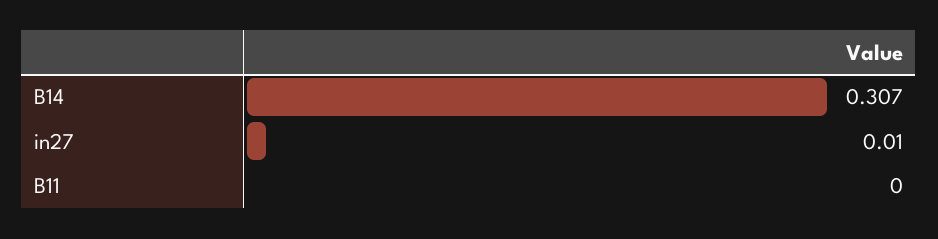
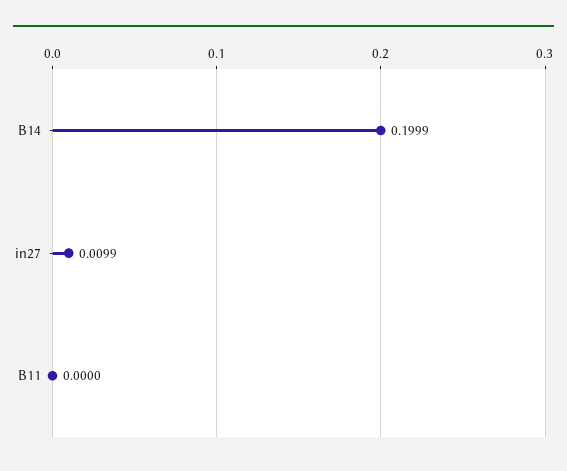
  {
-   "B14": 0.307,
+   "B14": 0.1999,
    "in27": 0.0099,
    "B11": 0
  }

